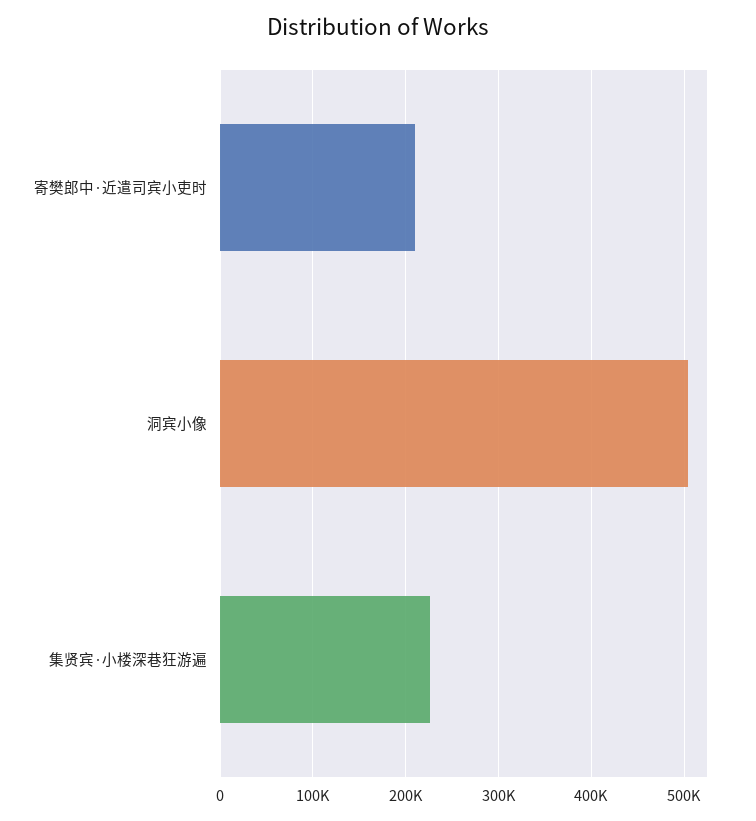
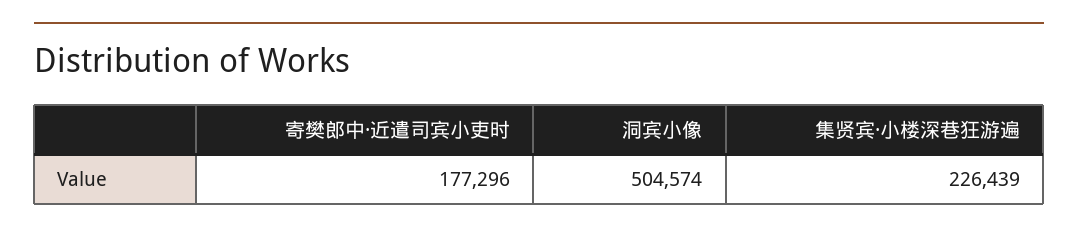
  {
-   "寄樊郎中·近遣司宾小吏时": 210000,
+   "寄樊郎中·近遣司宾小吏时": 177296,
    "洞宾小像": 504574,
    "集贤宾·小楼深巷狂游遍": 226439
  }

